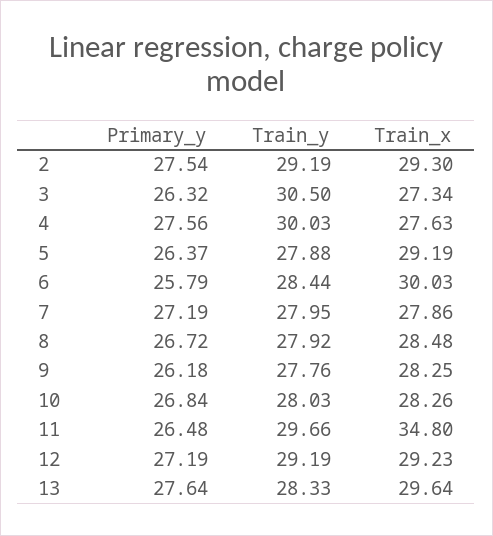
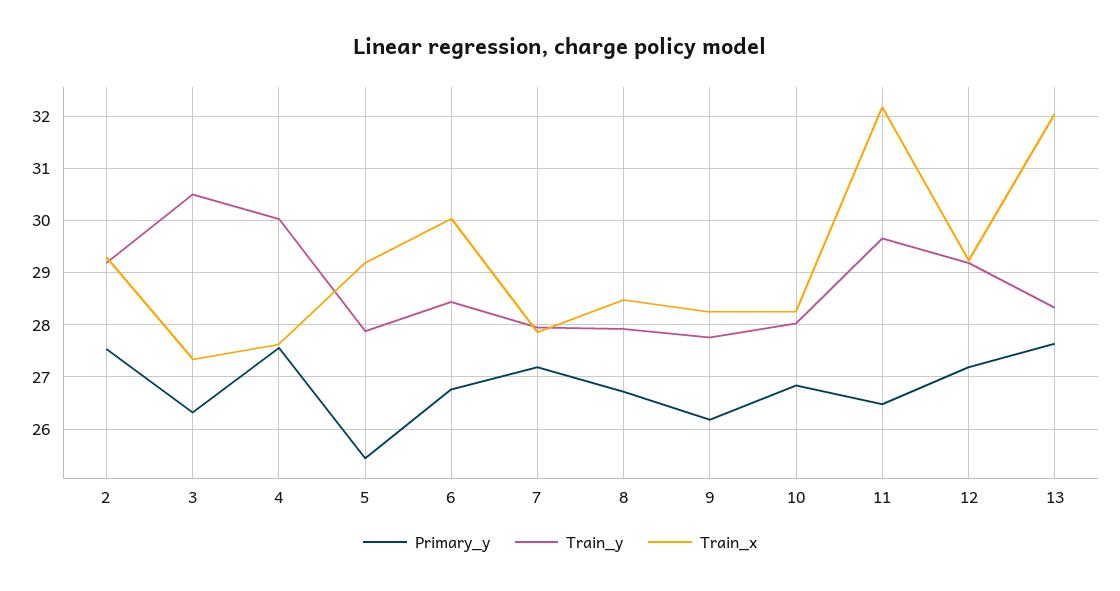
  {
    "Primary_y": {
      "2": 27.54,
      "3": 26.32,
      "4": 27.56,
-     "5": 26.37,
+     "5": 25.4,
-     "6": 25.79,
+     "6": 26.8,
      "7": 27.19,
      "8": 26.72,
      "9": 26.18,
      "10": 26.84,
      "11": 26.48,
      "12": 27.19,
      "13": 27.64
    },
    "Train_y": {
      "2": 29.19,
      "3": 30.5,
      "4": 30.03,
      "5": 27.88,
      "6": 28.44,
      "7": 27.95,
      "8": 27.92,
      "9": 27.76,
      "10": 28.03,
      "11": 29.66,
      "12": 29.19,
      "13": 28.33
    },
    "Train_x": {
      "2": 29.3,
      "3": 27.34,
      "4": 27.63,
      "5": 29.19,
      "6": 30.03,
      "7": 27.86,
      "8": 28.48,
      "9": 28.25,
      "10": 28.26,
-     "11": 34.8,
+     "11": 32.2,
      "12": 29.23,
-     "13": 29.64
+     "13": 32
    }
  }

